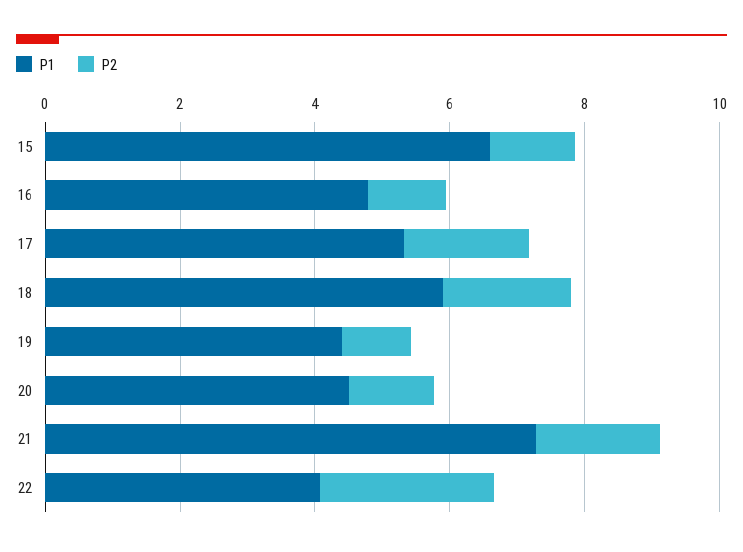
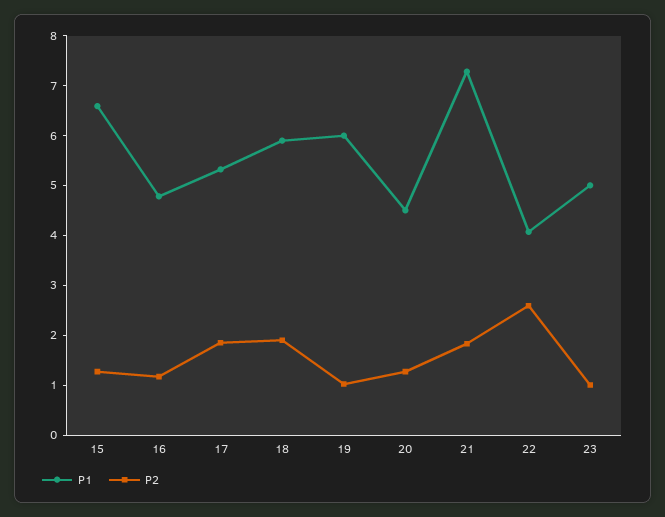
  {
    "P1": {
      "15": 6.6,
      "16": 4.8,
      "17": 5.4,
      "18": 6,
-     "19": 4.5,
+     "19": 6,
      "20": 4.6,
      "21": 7.2,
-     "22": 4
+     "22": 4,
+     "23": 5
    },
    "P2": {
      "15": 1.2,
      "16": 1.2,
      "17": 1.8,
      "18": 2,
      "19": 1,
      "20": 1.2,
      "21": 1.8,
-     "22": 2.6
+     "22": 2.6,
+     "23": 1
    }
  }

